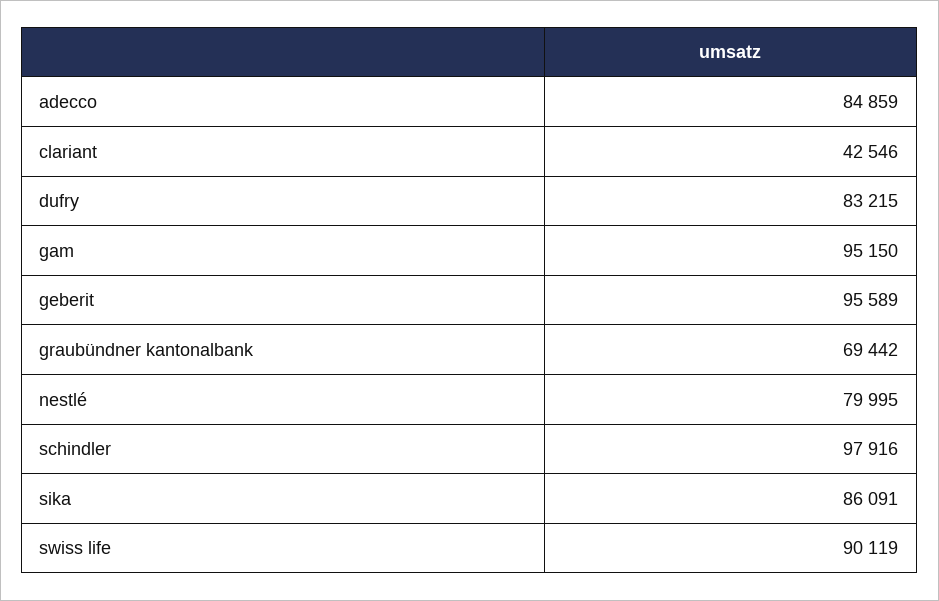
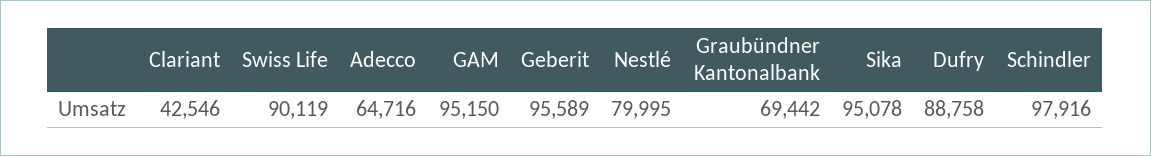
  {
-   "adecco": 84859,
+   "adecco": 64716,
    "clariant": 42546,
-   "dufry": 83215,
+   "dufry": 88758,
    "gam": 95150,
    "geberit": 95589,
    "graubündner kantonalbank": 69442,
    "nestlé": 79995,
    "schindler": 97916,
-   "sika": 86091,
+   "sika": 95078,
    "swiss life": 90119
  }

